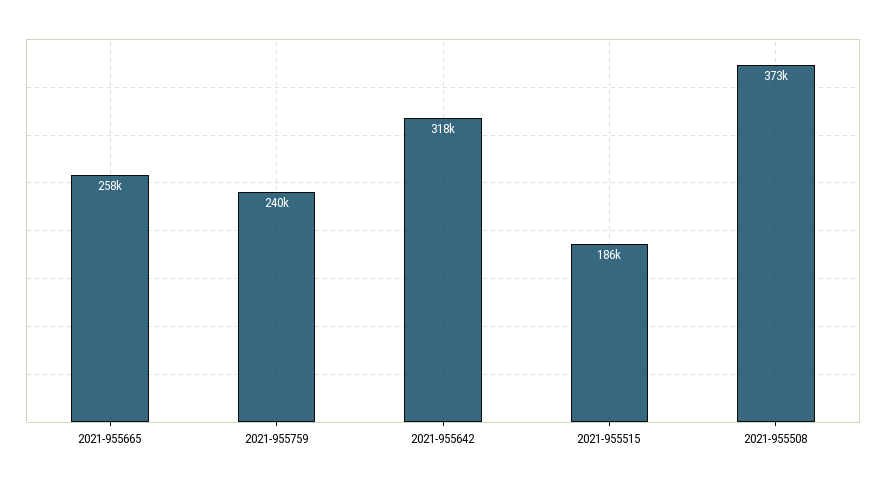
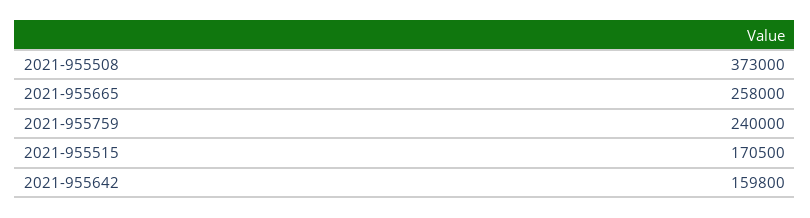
  {
    "2021-955665": 258000,
    "2021-955759": 240000,
-   "2021-955642": 318000,
+   "2021-955642": 159800,
-   "2021-955515": 186000,
+   "2021-955515": 170500,
    "2021-955508": 373000
  }

